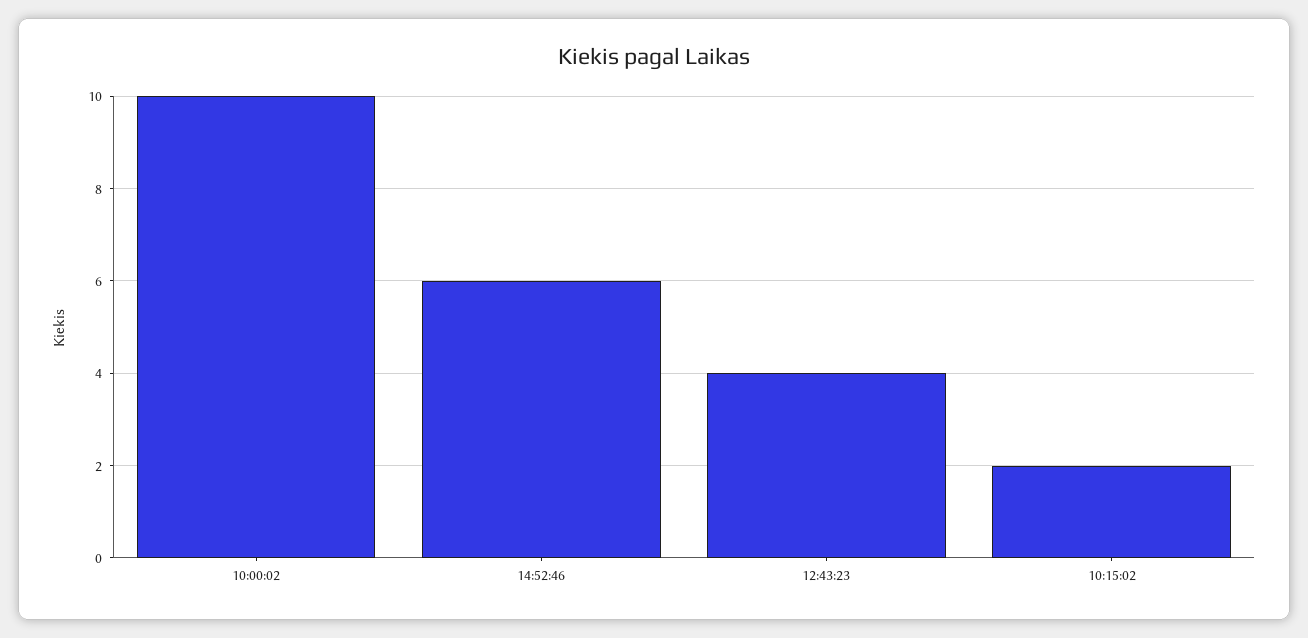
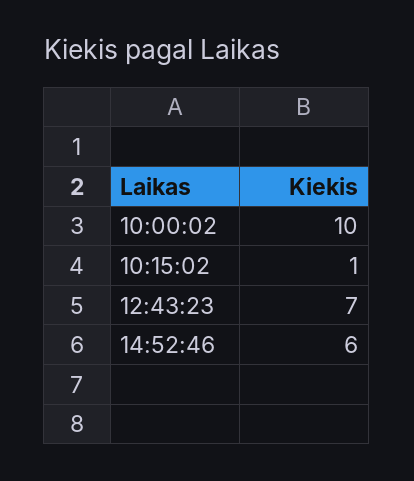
  {
    "10:00:02": 10,
    "14:52:46": 6,
-   "12:43:23": 4,
+   "12:43:23": 7,
-   "10:15:02": 2
+   "10:15:02": 1
  }

